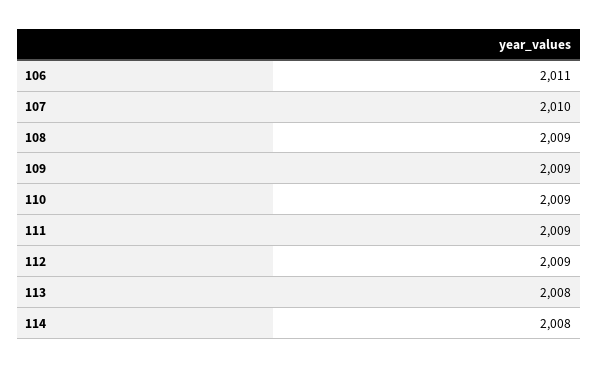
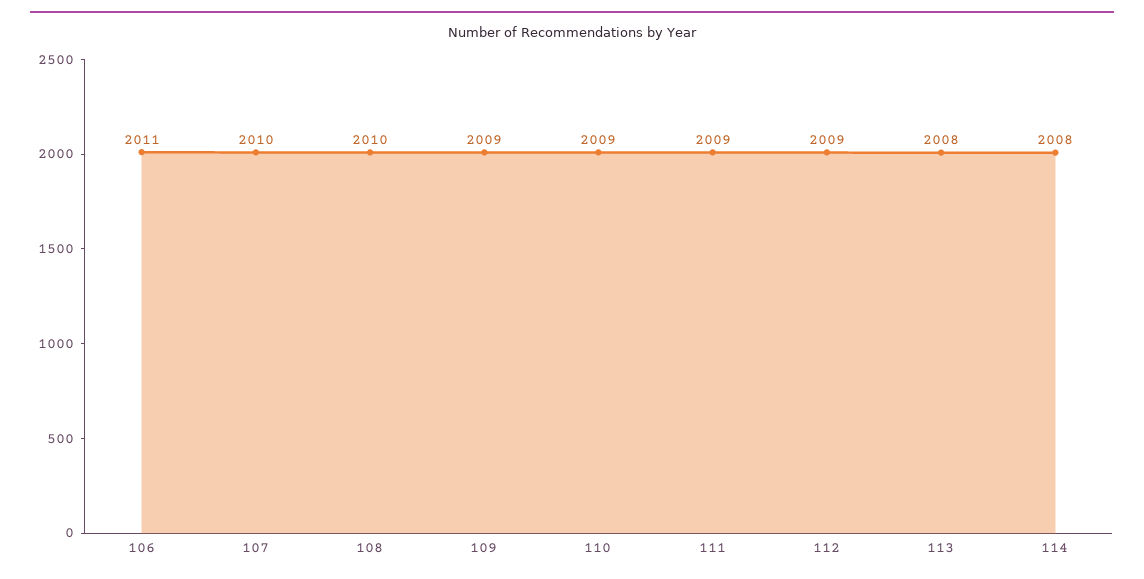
  {
    "106": 2011,
    "107": 2010,
-   "108": 2009,
+   "108": 2010,
    "109": 2009,
    "110": 2009,
    "111": 2009,
    "112": 2009,
    "113": 2008,
    "114": 2008
  }

